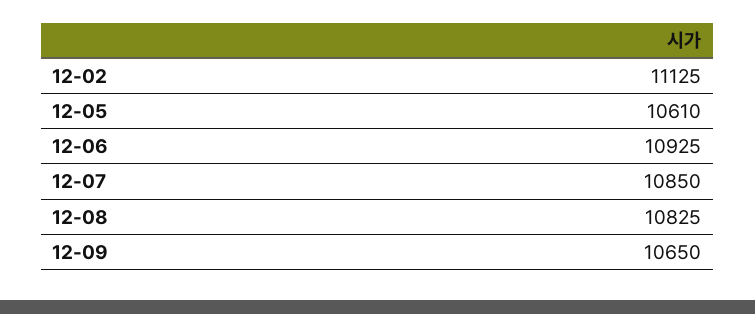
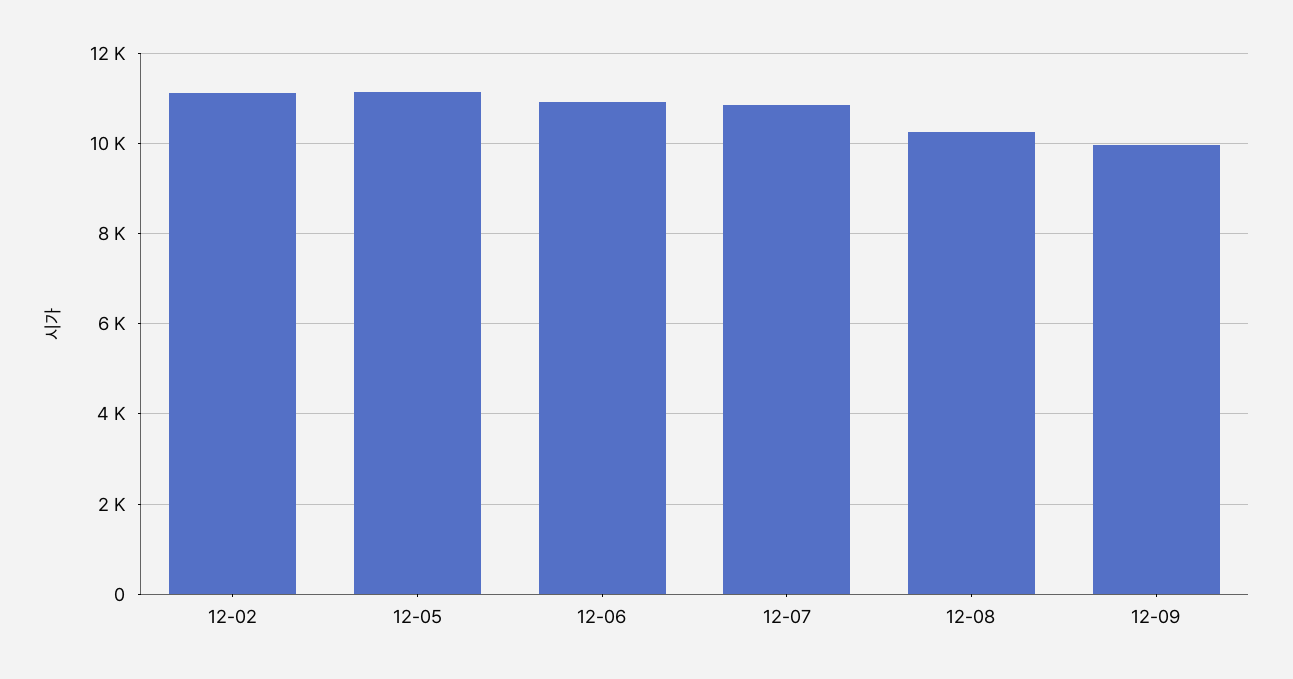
  {
    "12-02": 11125,
-   "12-05": 10610,
+   "12-05": 11200,
    "12-06": 10925,
    "12-07": 10850,
-   "12-08": 10825,
+   "12-08": 10200,
-   "12-09": 10650
+   "12-09": 10000
  }

